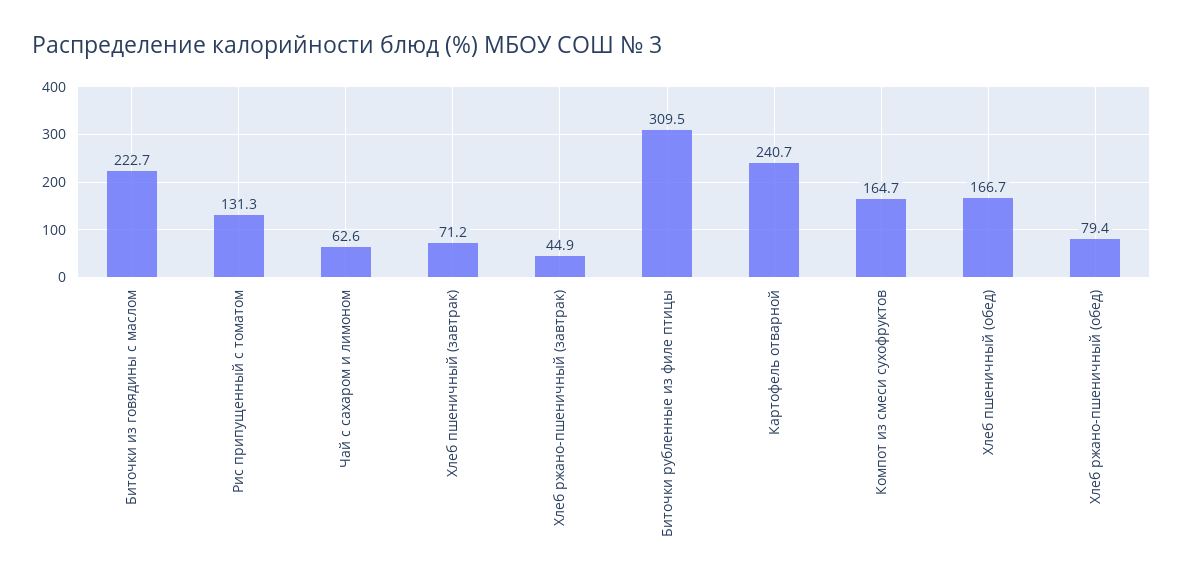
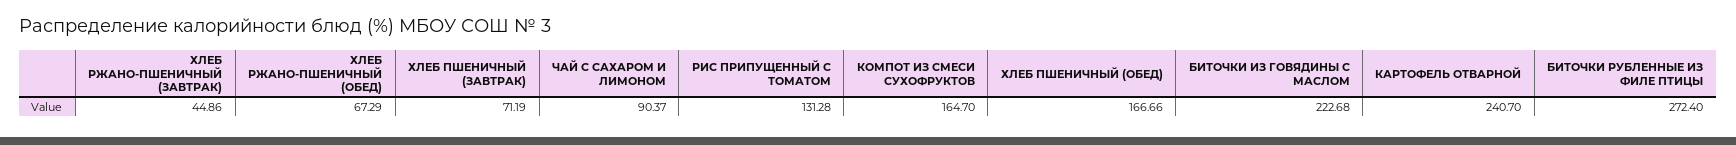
  {
    "Биточки из говядины с маслом": 222.68,
    "Рис припущенный с томатом": 131.28,
-   "Чай с сахаром и лимоном": 62.6,
+   "Чай с сахаром и лимоном": 90.37,
    "Хлеб пшеничный (завтрак)": 71.19,
    "Хлеб ржано-пшеничный (завтрак)": 44.86,
-   "Биточки рубленные из филе птицы": 309.5,
+   "Биточки рубленные из филе птицы": 272.4,
    "Картофель отварной": 240.7,
    "Компот из смеси сухофруктов": 164.7,
    "Хлеб пшеничный (обед)": 166.66,
-   "Хлеб ржано-пшеничный (обед)": 79.4
+   "Хлеб ржано-пшеничный (обед)": 67.29
  }

